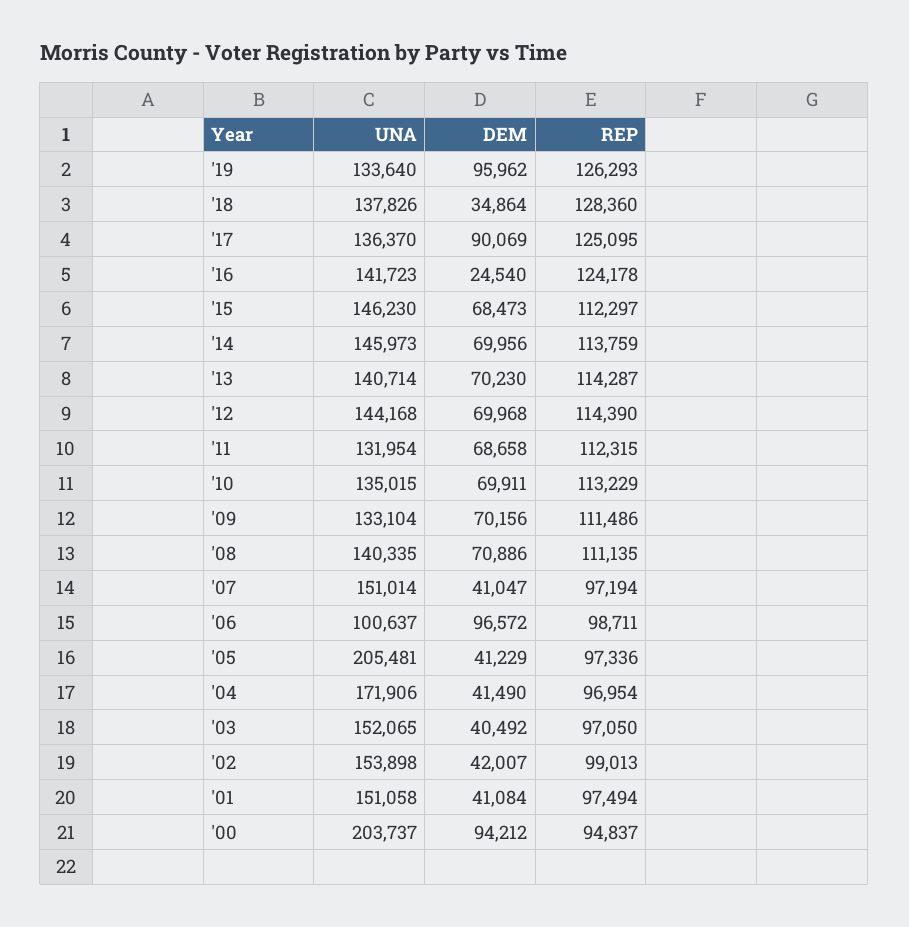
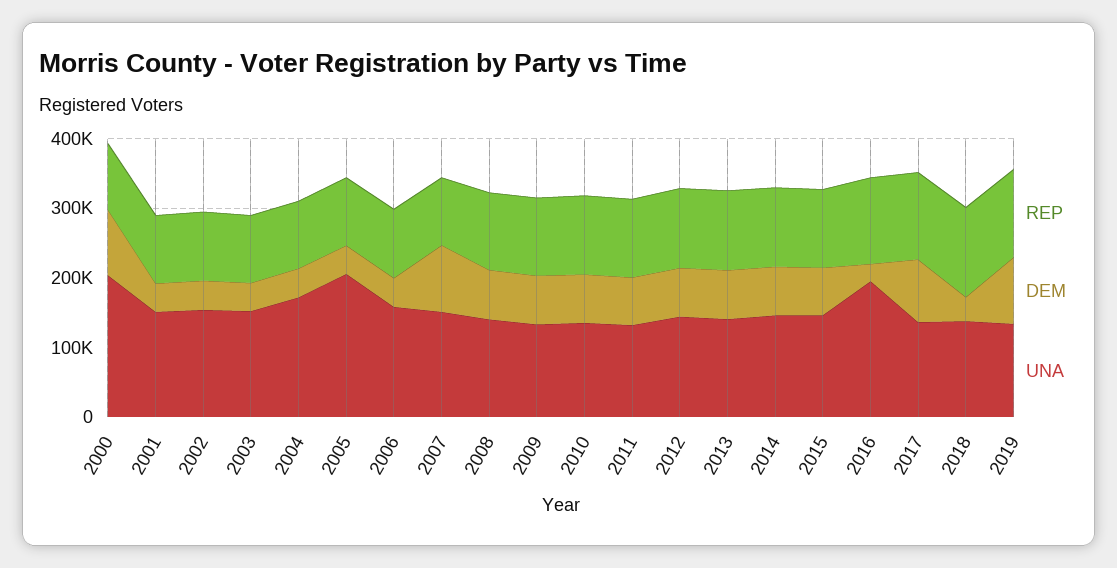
  {
    "UNA": {
      "'19": 133640,
      "'18": 137826,
      "'17": 136370,
-     "'16": 141723,
+     "'16": 200000,
      "'15": 146230,
      "'14": 145973,
      "'13": 140714,
      "'12": 144168,
      "'11": 131954,
      "'10": 135015,
      "'09": 133104,
      "'08": 140335,
      "'07": 151014,
-     "'06": 100637,
+     "'06": 160000,
      "'05": 205481,
      "'04": 171906,
      "'03": 152065,
      "'02": 153898,
      "'01": 151058,
      "'00": 203737
    },
    "DEM": {
      "'19": 95962,
      "'18": 34864,
      "'17": 90069,
      "'16": 24540,
      "'15": 68473,
      "'14": 69956,
      "'13": 70230,
      "'12": 69968,
      "'11": 68658,
      "'10": 69911,
      "'09": 70156,
      "'08": 70886,
-     "'07": 41047,
+     "'07": 100000,
-     "'06": 96572,
+     "'06": 40000,
      "'05": 41229,
      "'04": 41490,
      "'03": 40492,
      "'02": 42007,
      "'01": 41084,
      "'00": 94212
    },
    "REP": {
      "'19": 126293,
      "'18": 128360,
      "'17": 125095,
      "'16": 124178,
      "'15": 112297,
      "'14": 113759,
      "'13": 114287,
      "'12": 114390,
      "'11": 112315,
      "'10": 113229,
      "'09": 111486,
      "'08": 111135,
      "'07": 97194,
      "'06": 98711,
      "'05": 97336,
      "'04": 96954,
      "'03": 97050,
      "'02": 99013,
      "'01": 97494,
      "'00": 94837
    }
  }

